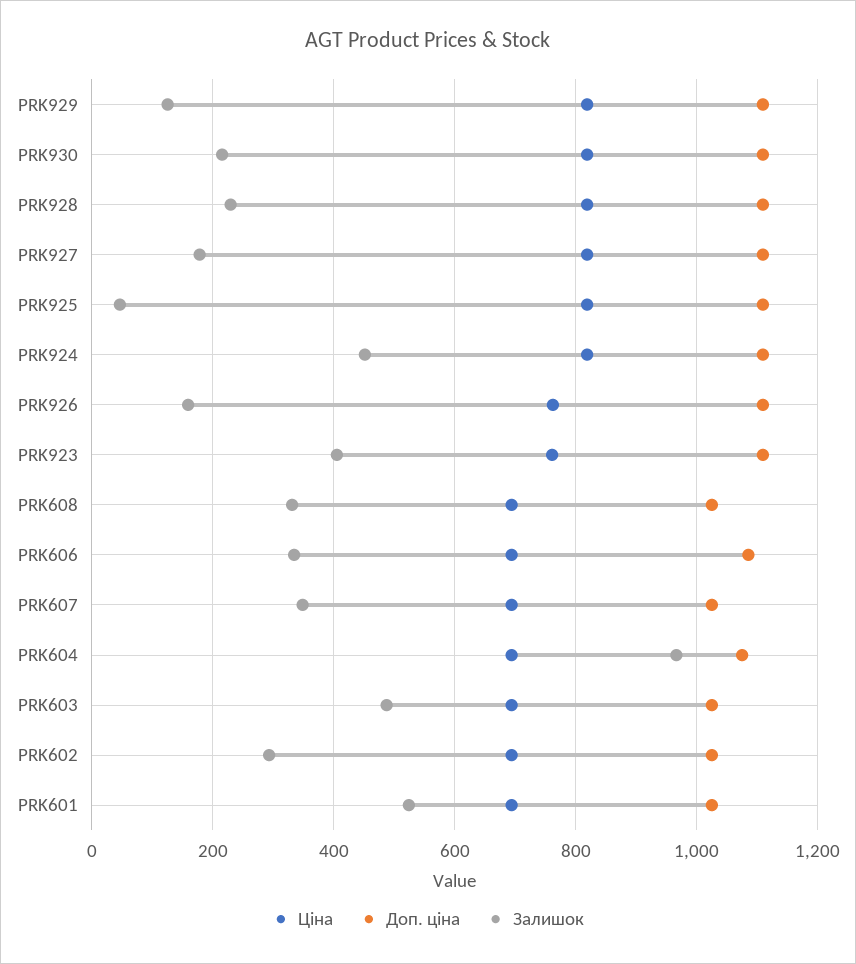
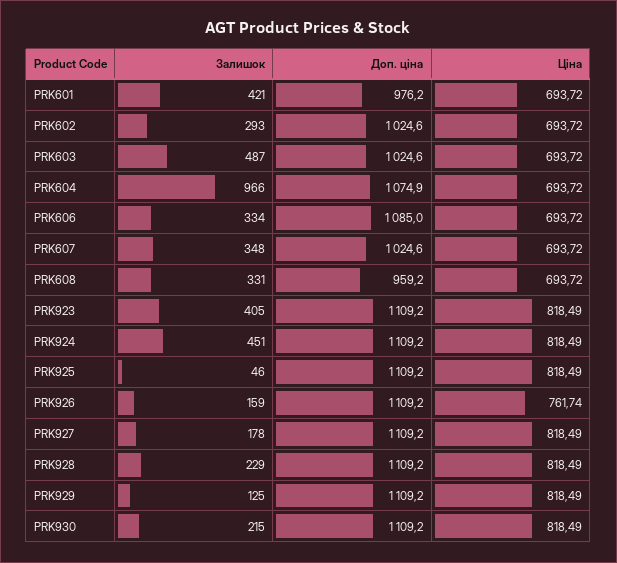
  {
    "Ціна": {
      "PRK929": 818.49,
      "PRK930": 818.49,
      "PRK928": 818.49,
      "PRK927": 818.49,
      "PRK925": 818.49,
      "PRK924": 818.49,
      "PRK926": 761.74,
-     "PRK923": 760,
+     "PRK923": 818.49,
      "PRK608": 693.72,
      "PRK606": 693.72,
      "PRK607": 693.72,
      "PRK604": 693.72,
      "PRK603": 693.72,
      "PRK602": 693.72,
      "PRK601": 693.72
    },
    "Доп. ціна": {
      "PRK929": 1109.2,
      "PRK930": 1109.2,
      "PRK928": 1109.2,
      "PRK927": 1109.2,
      "PRK925": 1109.2,
      "PRK924": 1109.2,
      "PRK926": 1109.2,
      "PRK923": 1109.2,
-     "PRK608": 1020,
+     "PRK608": 959.2,
      "PRK606": 1085,
      "PRK607": 1024.6,
      "PRK604": 1074.9,
      "PRK603": 1024.6,
      "PRK602": 1024.6,
-     "PRK601": 1020
+     "PRK601": 976.2
    },
    "Залишок": {
      "PRK929": 125,
      "PRK930": 215,
      "PRK928": 229,
      "PRK927": 178,
      "PRK925": 46,
      "PRK924": 451,
      "PRK926": 159,
      "PRK923": 405,
      "PRK608": 331,
      "PRK606": 334,
      "PRK607": 348,
      "PRK604": 966,
      "PRK603": 487,
      "PRK602": 293,
-     "PRK601": 520
+     "PRK601": 421
    }
  }

